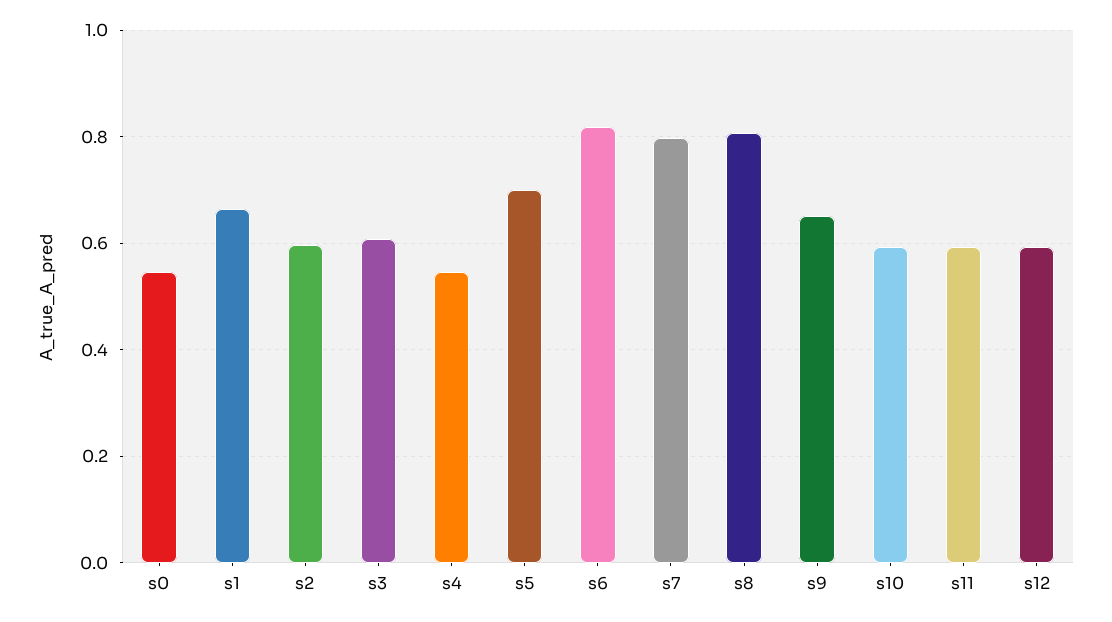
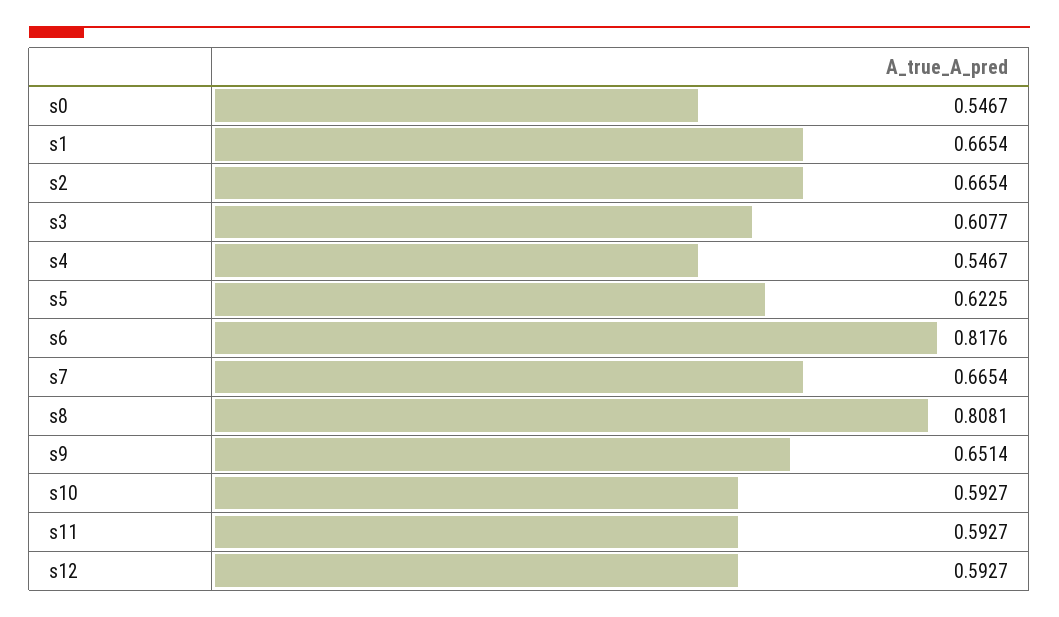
  {
    "s0": 0.5467,
    "s1": 0.6654,
-   "s2": 0.6,
+   "s2": 0.6654,
    "s3": 0.6077,
    "s4": 0.5467,
-   "s5": 0.7,
+   "s5": 0.6225,
    "s6": 0.8176,
-   "s7": 0.8,
+   "s7": 0.6654,
    "s8": 0.8081,
    "s9": 0.6514,
    "s10": 0.5927,
    "s11": 0.5927,
    "s12": 0.5927
  }

